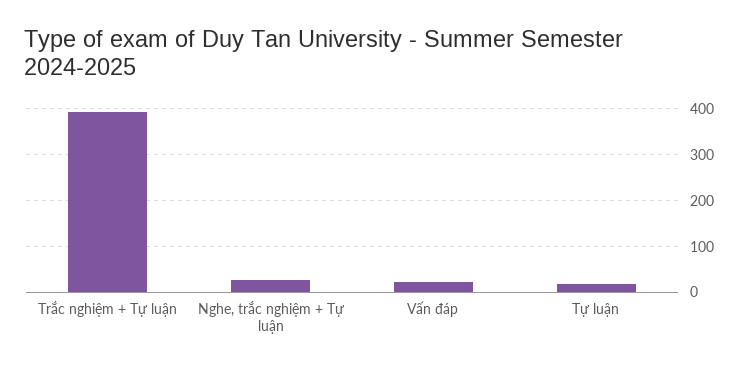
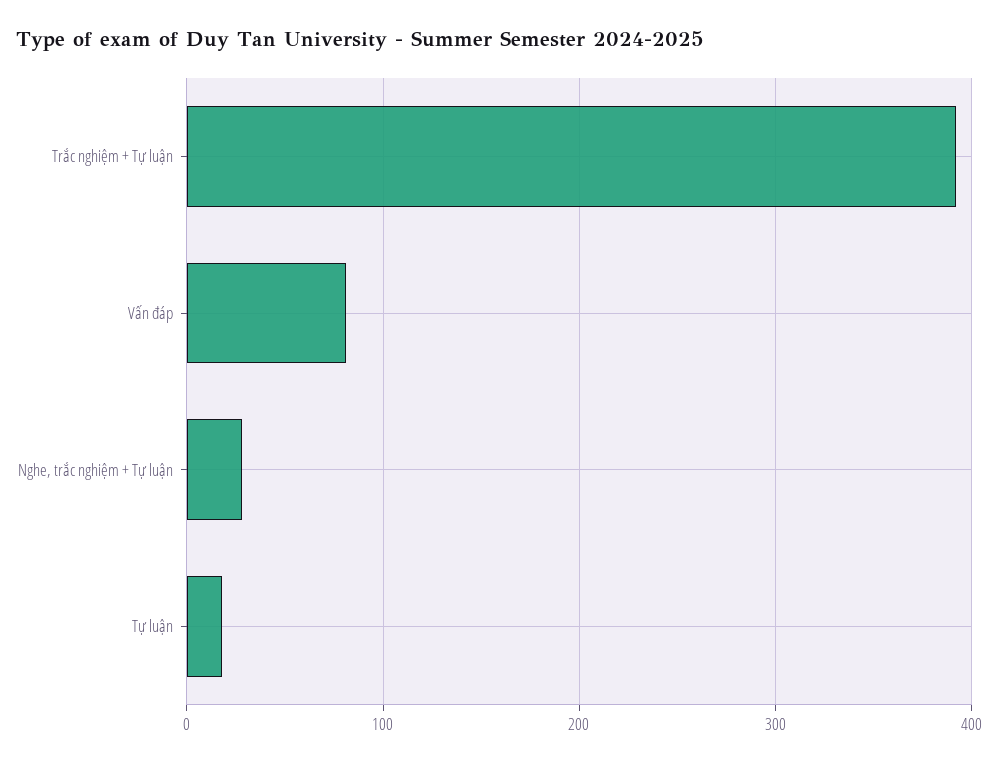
  {
    "Trắc nghiệm + Tự luận": 390,
    "Nghe, trắc nghiệm + Tự luận": 30,
-   "Vấn đáp": 20,
+   "Vấn đáp": 80,
    "Tự luận": 20
  }

